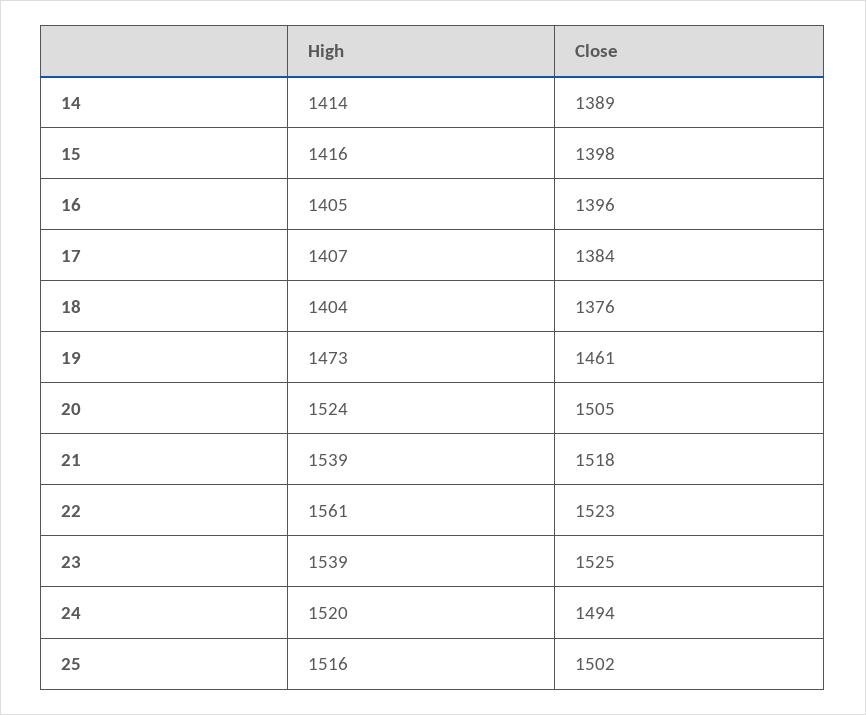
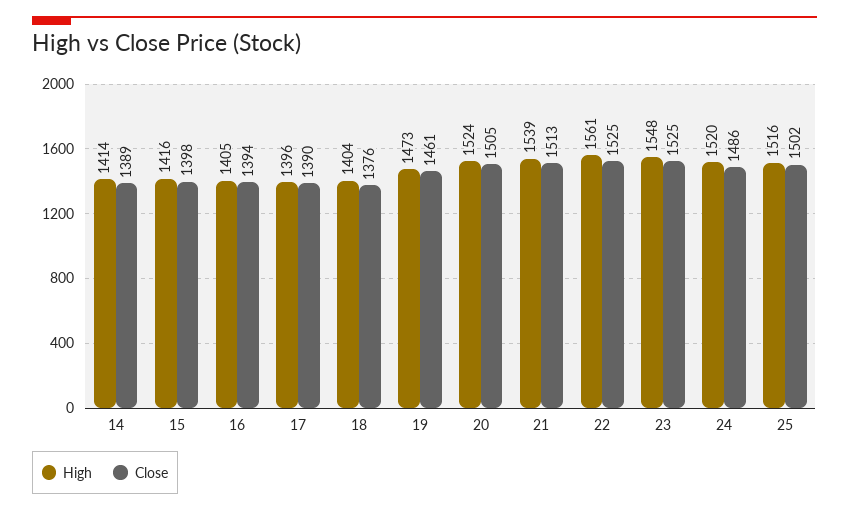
  {
    "High": {
      "14": 1414,
      "15": 1416,
      "16": 1405,
-     "17": 1407,
+     "17": 1396,
      "18": 1404,
      "19": 1473,
      "20": 1524,
      "21": 1539,
      "22": 1561,
-     "23": 1539,
+     "23": 1548,
      "24": 1520,
      "25": 1516
    },
    "Close": {
      "14": 1389,
      "15": 1398,
-     "16": 1396,
+     "16": 1394,
-     "17": 1384,
+     "17": 1390,
      "18": 1376,
      "19": 1461,
      "20": 1505,
-     "21": 1518,
+     "21": 1513,
-     "22": 1523,
+     "22": 1525,
      "23": 1525,
-     "24": 1494,
+     "24": 1486,
      "25": 1502
    }
  }

